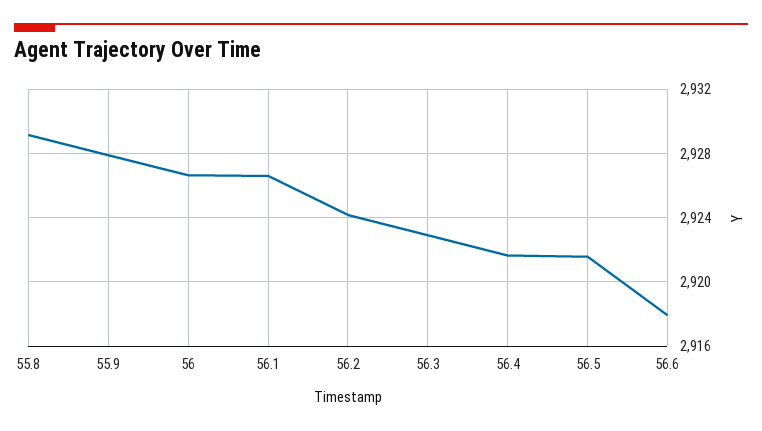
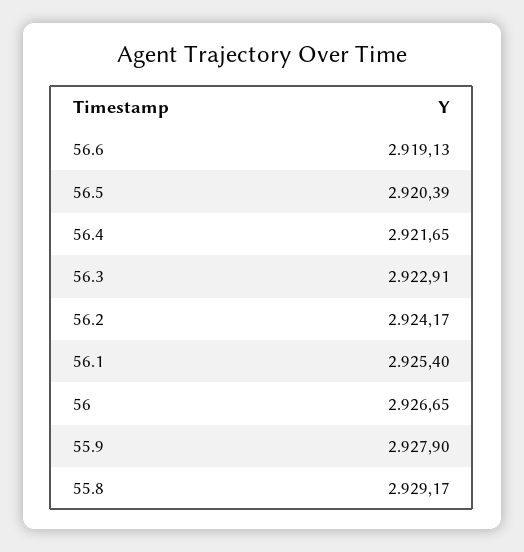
  {
    "55.8": 2929.17,
    "55.9": 2927.9,
    "56": 2926.65,
-   "56.1": 2926.5,
+   "56.1": 2925.4,
    "56.2": 2924.17,
    "56.3": 2922.91,
    "56.4": 2921.65,
-   "56.5": 2921.5,
+   "56.5": 2920.39,
-   "56.6": 2918
+   "56.6": 2919.13
  }

